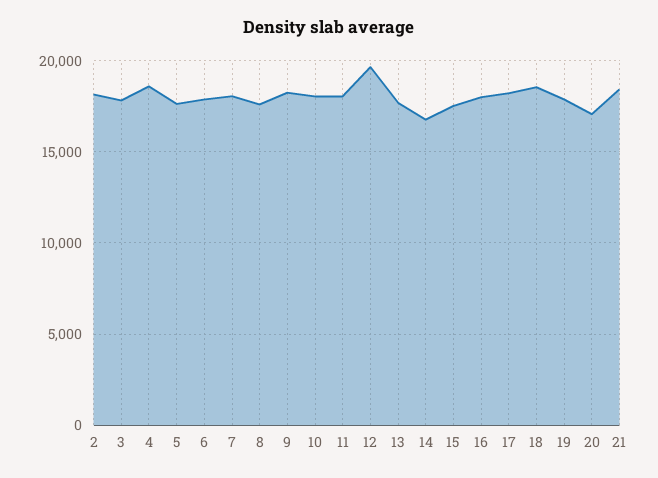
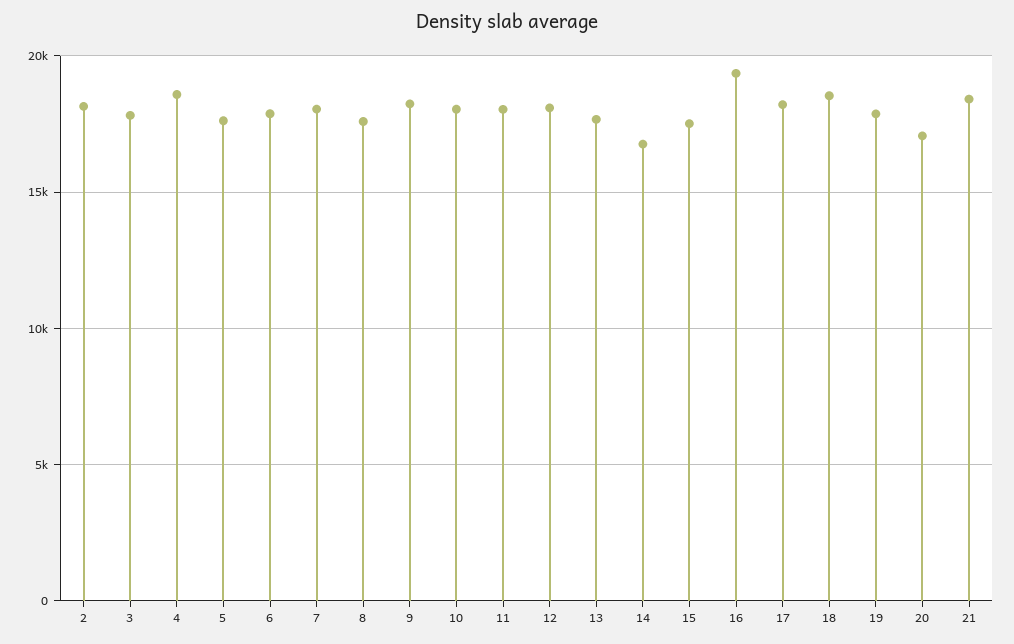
  {
    "2": 18000,
    "3": 18000,
    "4": 18500,
    "5": 17500,
    "6": 18000,
    "7": 18000,
    "8": 17500,
    "9": 18000,
    "10": 18000,
    "11": 18000,
-   "12": 19500,
+   "12": 18000,
    "13": 17500,
    "14": 17000,
    "15": 17500,
-   "16": 18000,
+   "16": 19500,
    "17": 18000,
    "18": 18500,
    "19": 18000,
    "20": 17000,
    "21": 18500
  }

